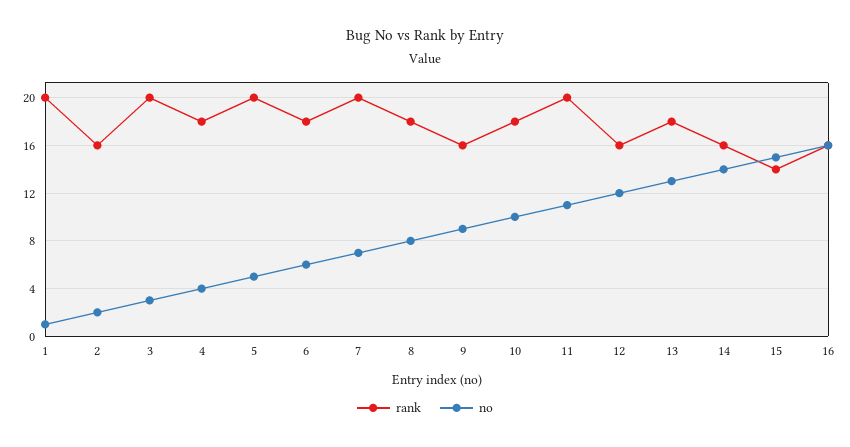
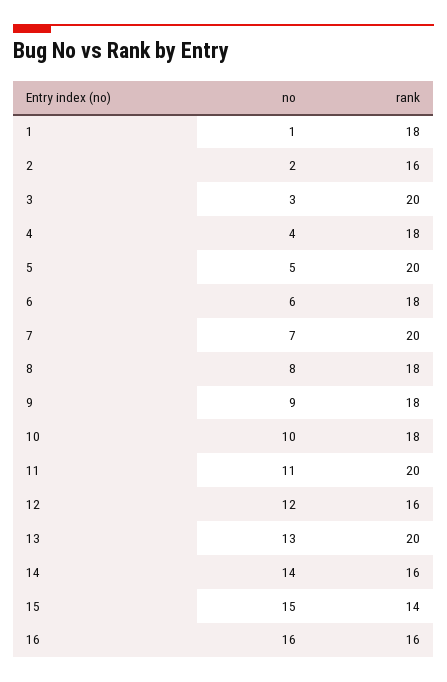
  {
    "rank": {
-     "1": 20,
+     "1": 18,
      "2": 16,
      "3": 20,
      "4": 18,
      "5": 20,
      "6": 18,
      "7": 20,
      "8": 18,
-     "9": 16,
+     "9": 18,
      "10": 18,
      "11": 20,
      "12": 16,
-     "13": 18,
+     "13": 20,
      "14": 16,
      "15": 14,
      "16": 16
    },
    "no": {
      "1": 1,
      "2": 2,
      "3": 3,
      "4": 4,
      "5": 5,
      "6": 6,
      "7": 7,
      "8": 8,
      "9": 9,
      "10": 10,
      "11": 11,
      "12": 12,
      "13": 13,
      "14": 14,
      "15": 15,
      "16": 16
    }
  }

